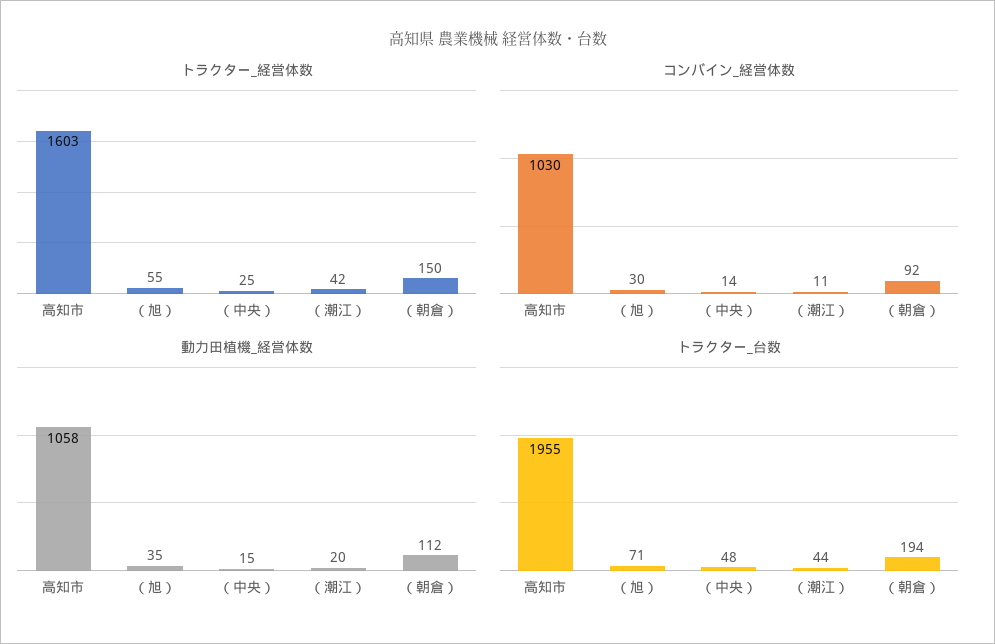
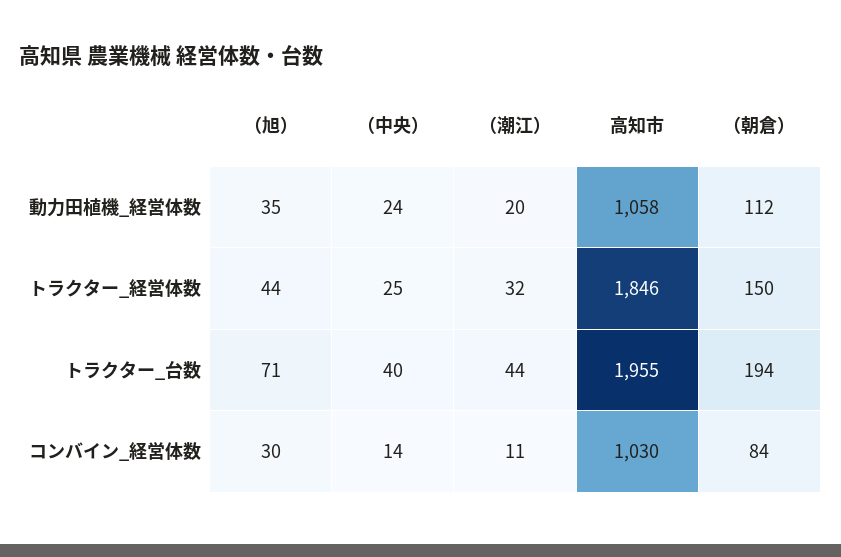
  {
    "トラクター_経営体数": {
-     "高知市": 1603,
+     "高知市": 1846,
-     "（旭）": 55,
+     "（旭）": 44,
      "（中央）": 25,
-     "（潮江）": 42,
+     "（潮江）": 32,
      "（朝倉）": 150
    },
    "コンバイン_経営体数": {
      "高知市": 1030,
      "（旭）": 30,
      "（中央）": 14,
      "（潮江）": 11,
-     "（朝倉）": 92
+     "（朝倉）": 84
    },
    "動力田植機_経営体数": {
      "高知市": 1058,
      "（旭）": 35,
-     "（中央）": 15,
+     "（中央）": 24,
      "（潮江）": 20,
      "（朝倉）": 112
    },
    "トラクター_台数": {
      "高知市": 1955,
      "（旭）": 71,
-     "（中央）": 48,
+     "（中央）": 40,
      "（潮江）": 44,
      "（朝倉）": 194
    }
  }

